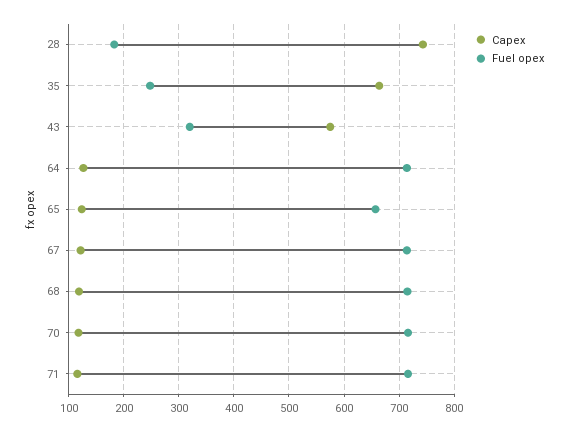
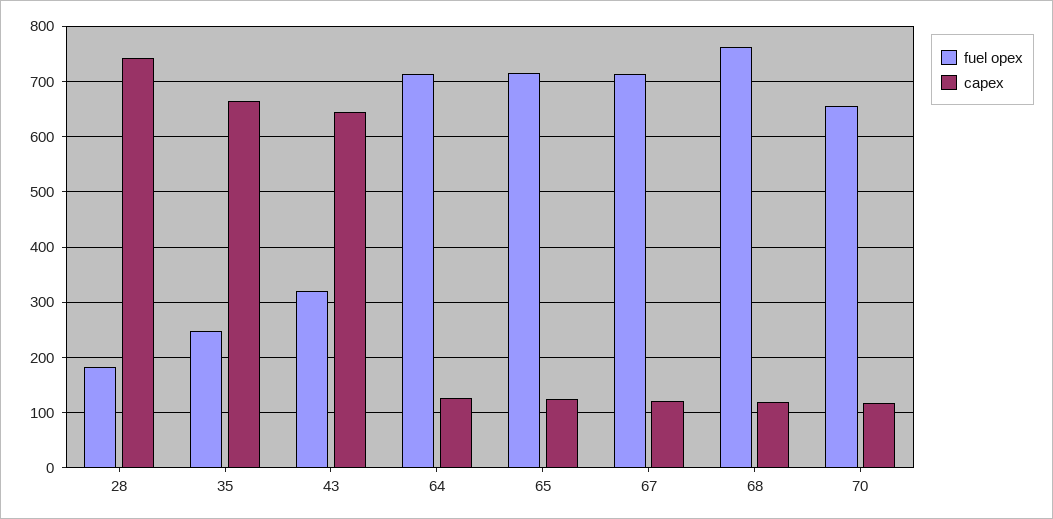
  {
    "Capex": {
      "28": 740,
      "35": 660,
-     "43": 580,
+     "43": 640,
      "64": 120,
      "65": 120,
      "67": 120,
      "68": 120,
-     "70": 120,
+     "70": 120
-     "71": 120
    },
    "Fuel opex": {
      "28": 180,
      "35": 240,
      "43": 320,
      "64": 720,
-     "65": 660,
+     "65": 720,
      "67": 720,
-     "68": 720,
+     "68": 760,
-     "70": 720,
+     "70": 660
-     "71": 720
    }
  }

